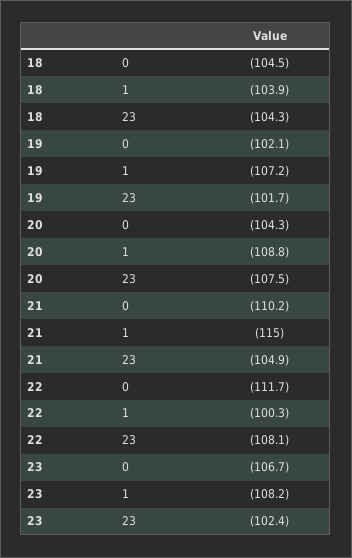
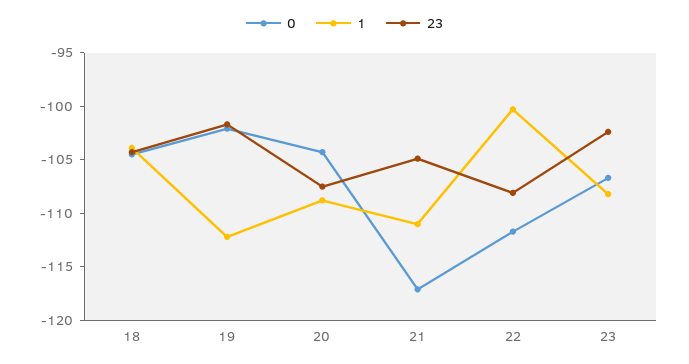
  {
    "0": {
      "18": -104.5,
      "19": -102.1,
      "20": -104.3,
-     "21": -110.2,
+     "21": -117,
      "22": -111.7,
      "23": -106.7
    },
    "1": {
      "18": -103.9,
-     "19": -107.2,
+     "19": -112,
      "20": -108.8,
-     "21": -115,
+     "21": -111,
      "22": -100.3,
      "23": -108.2
    },
    "23": {
      "18": -104.3,
      "19": -101.7,
      "20": -107.5,
      "21": -104.9,
      "22": -108.1,
      "23": -102.4
    }
  }

